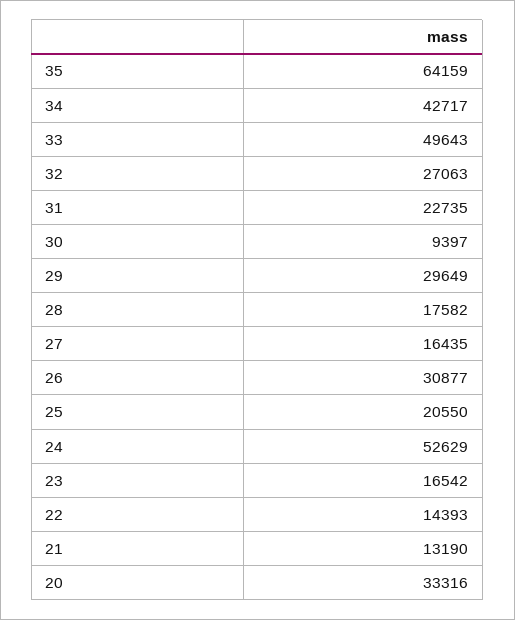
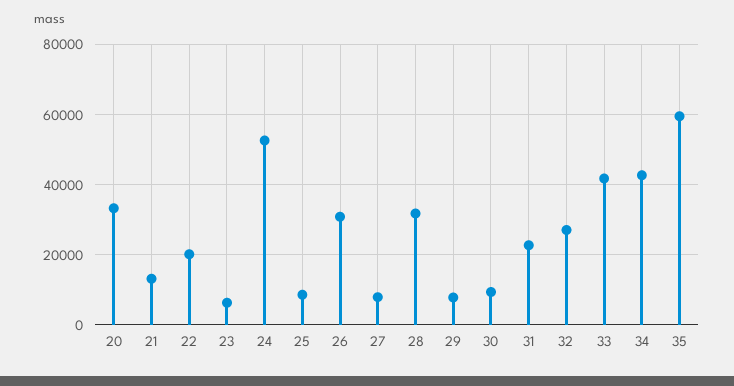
  {
-   "35": 64159,
+   "35": 60000,
    "34": 42717,
-   "33": 49643,
+   "33": 42000,
    "32": 27063,
    "31": 22735,
    "30": 9397,
-   "29": 29649,
+   "29": 8000,
-   "28": 17582,
+   "28": 32000,
-   "27": 16435,
+   "27": 8000,
    "26": 30877,
-   "25": 20550,
+   "25": 8000,
    "24": 52629,
-   "23": 16542,
+   "23": 6000,
-   "22": 14393,
+   "22": 20000,
    "21": 13190,
    "20": 33316
  }

